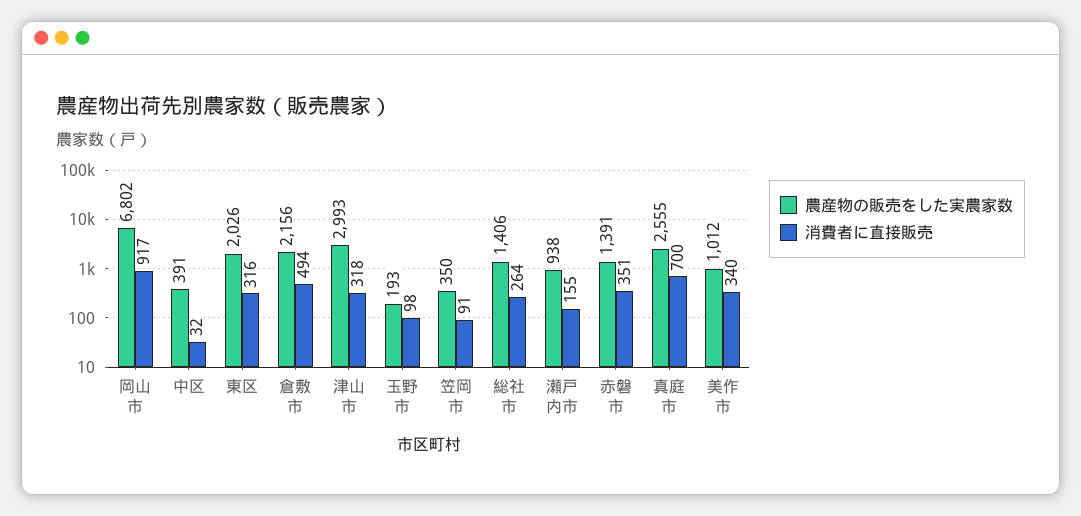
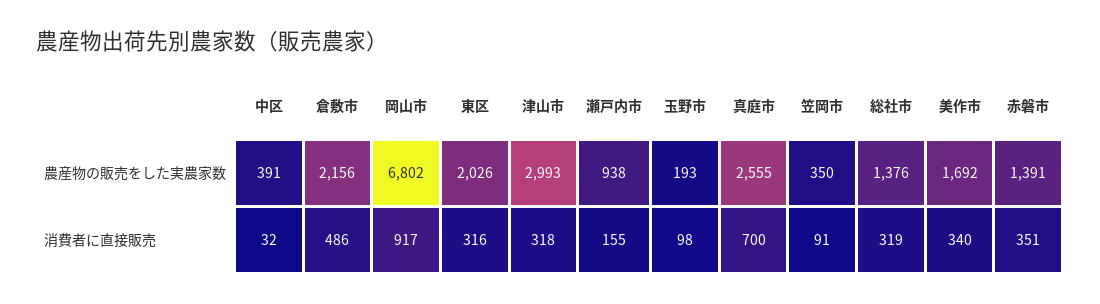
  {
    "農産物の販売をした実農家数": {
      "岡山市": 6802,
      "中区": 391,
      "東区": 2026,
      "倉敷市": 2156,
      "津山市": 2993,
      "玉野市": 193,
      "笠岡市": 350,
-     "総社市": 1406,
+     "総社市": 1376,
      "瀬戸内市": 938,
      "赤磐市": 1391,
      "真庭市": 2555,
-     "美作市": 1012
+     "美作市": 1692
    },
    "消費者に直接販売": {
      "岡山市": 917,
      "中区": 32,
      "東区": 316,
-     "倉敷市": 494,
+     "倉敷市": 486,
      "津山市": 318,
      "玉野市": 98,
      "笠岡市": 91,
-     "総社市": 264,
+     "総社市": 319,
      "瀬戸内市": 155,
      "赤磐市": 351,
      "真庭市": 700,
      "美作市": 340
    }
  }

